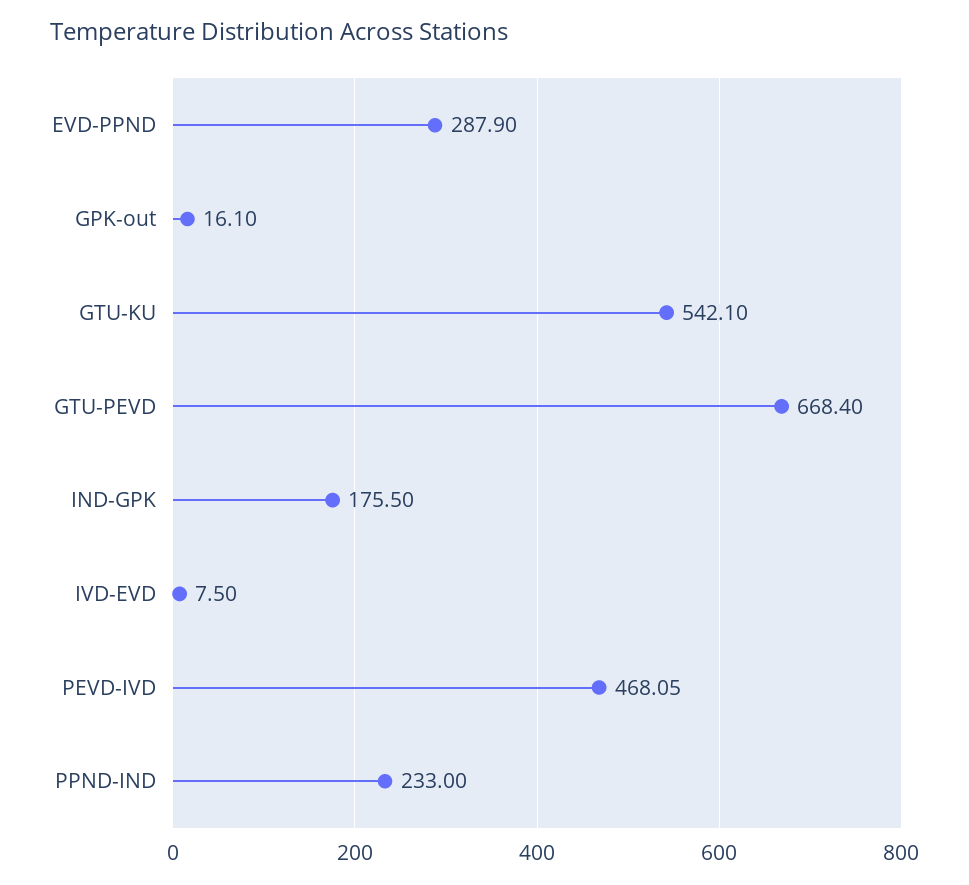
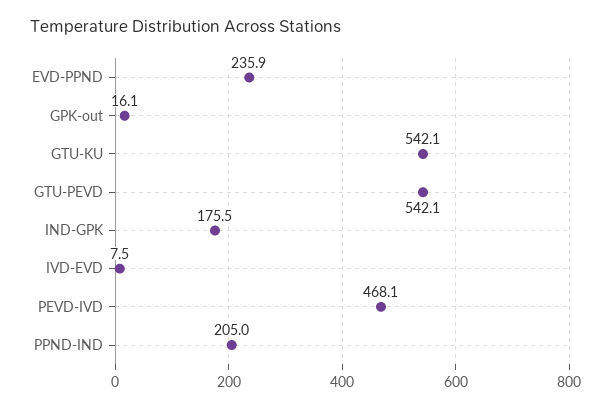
  {
-   "EVD-PPND": 287.9,
+   "EVD-PPND": 235.9,
    "GPK-out": 16.1,
    "GTU-KU": 542.1,
-   "GTU-PEVD": 668.4,
+   "GTU-PEVD": 542.1,
    "IND-GPK": 175.5,
    "IVD-EVD": 7.5,
    "PEVD-IVD": 468.05,
-   "PPND-IND": 233
+   "PPND-IND": 205
  }

